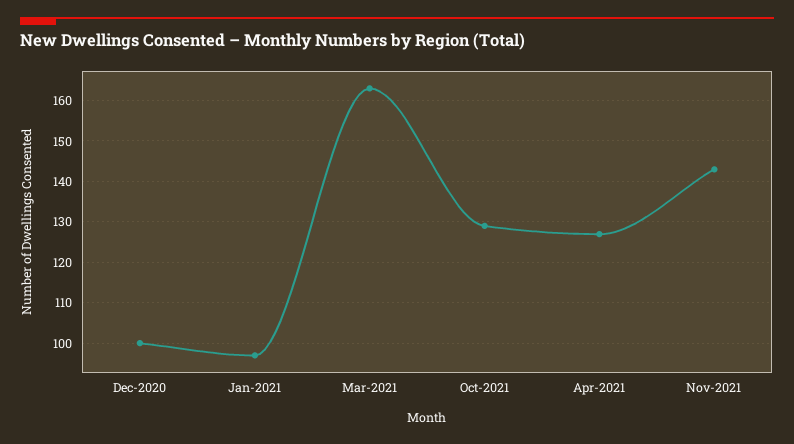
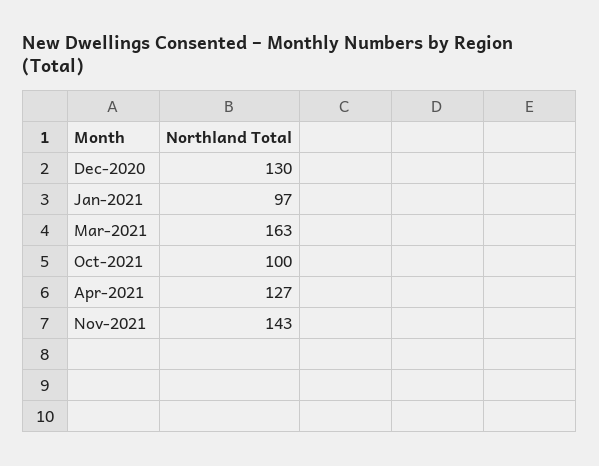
  {
-   "Dec-2020": 100,
+   "Dec-2020": 130,
    "Jan-2021": 97,
    "Mar-2021": 163,
-   "Oct-2021": 130,
+   "Oct-2021": 100,
    "Apr-2021": 127,
    "Nov-2021": 143
  }

